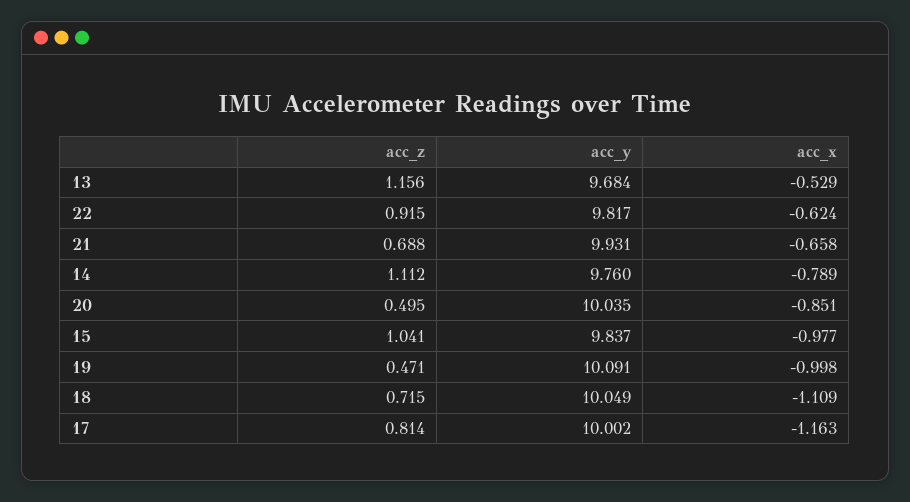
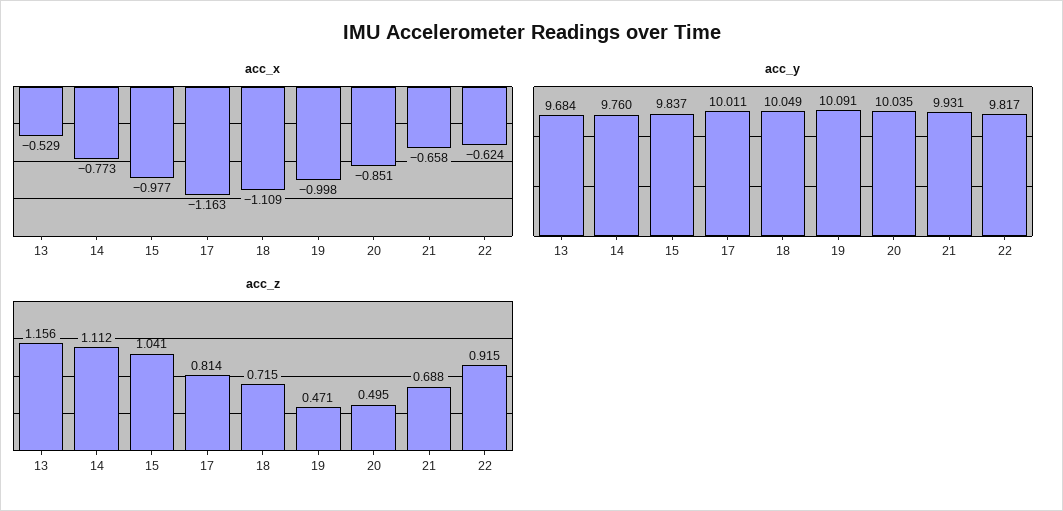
  {
    "acc_z": {
      "13": 1.156,
      "22": 0.915,
      "21": 0.688,
      "14": 1.112,
      "20": 0.495,
      "15": 1.041,
      "19": 0.471,
      "18": 0.715,
      "17": 0.814
    },
    "acc_y": {
      "13": 9.684,
      "22": 9.817,
      "21": 9.931,
      "14": 9.76,
      "20": 10.035,
      "15": 9.837,
      "19": 10.091,
      "18": 10.049,
-     "17": 10.002
+     "17": 10.011
    },
    "acc_x": {
      "13": -0.529,
      "22": -0.624,
      "21": -0.658,
-     "14": -0.789,
+     "14": -0.773,
      "20": -0.851,
      "15": -0.977,
      "19": -0.998,
      "18": -1.109,
      "17": -1.163
    }
  }

